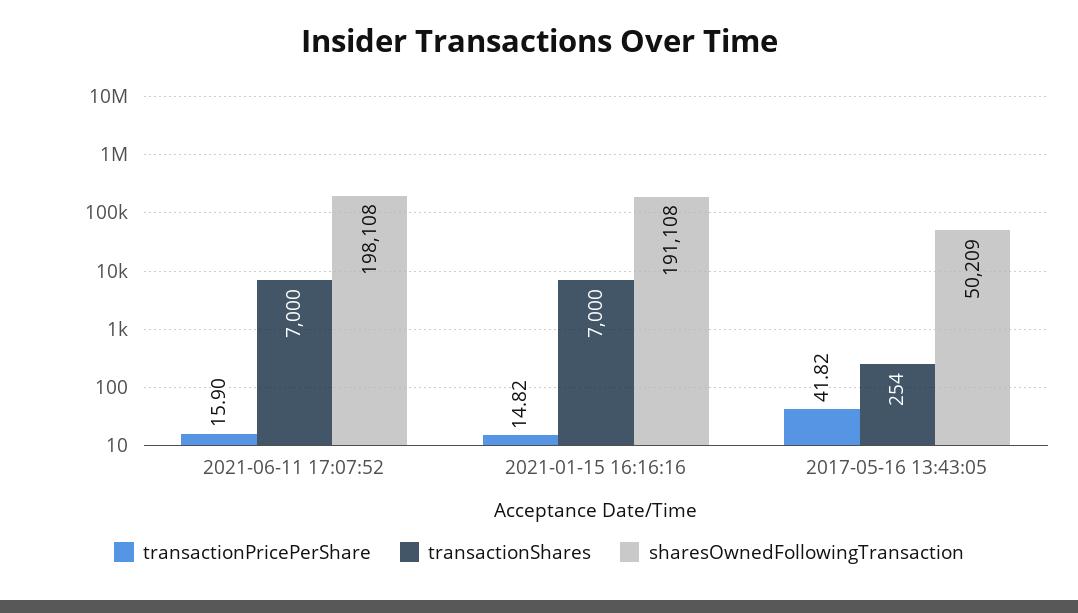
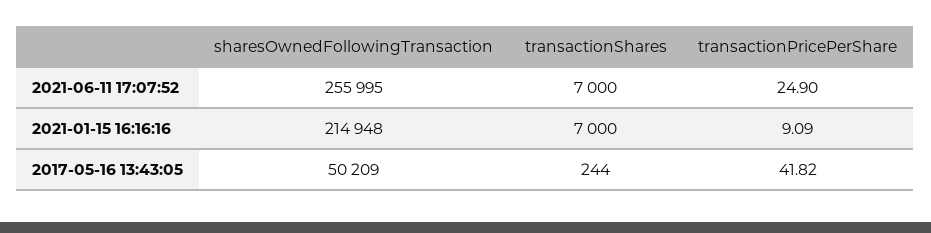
  {
    "transactionPricePerShare": {
-     "2021-06-11 17:07:52": 15.9,
+     "2021-06-11 17:07:52": 24.9,
-     "2021-01-15 16:16:16": 14.82,
+     "2021-01-15 16:16:16": 9.09,
      "2017-05-16 13:43:05": 41.82
    },
    "transactionShares": {
      "2021-06-11 17:07:52": 7000,
      "2021-01-15 16:16:16": 7000,
-     "2017-05-16 13:43:05": 254
+     "2017-05-16 13:43:05": 244
    },
    "sharesOwnedFollowingTransaction": {
-     "2021-06-11 17:07:52": 198108,
+     "2021-06-11 17:07:52": 255995,
-     "2021-01-15 16:16:16": 191108,
+     "2021-01-15 16:16:16": 214948,
      "2017-05-16 13:43:05": 50209
    }
  }

